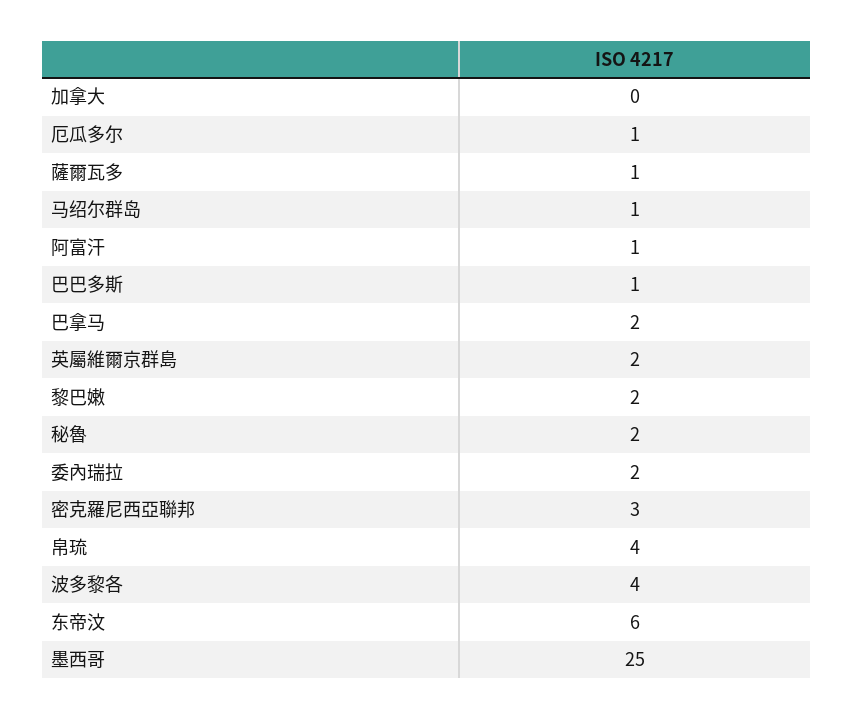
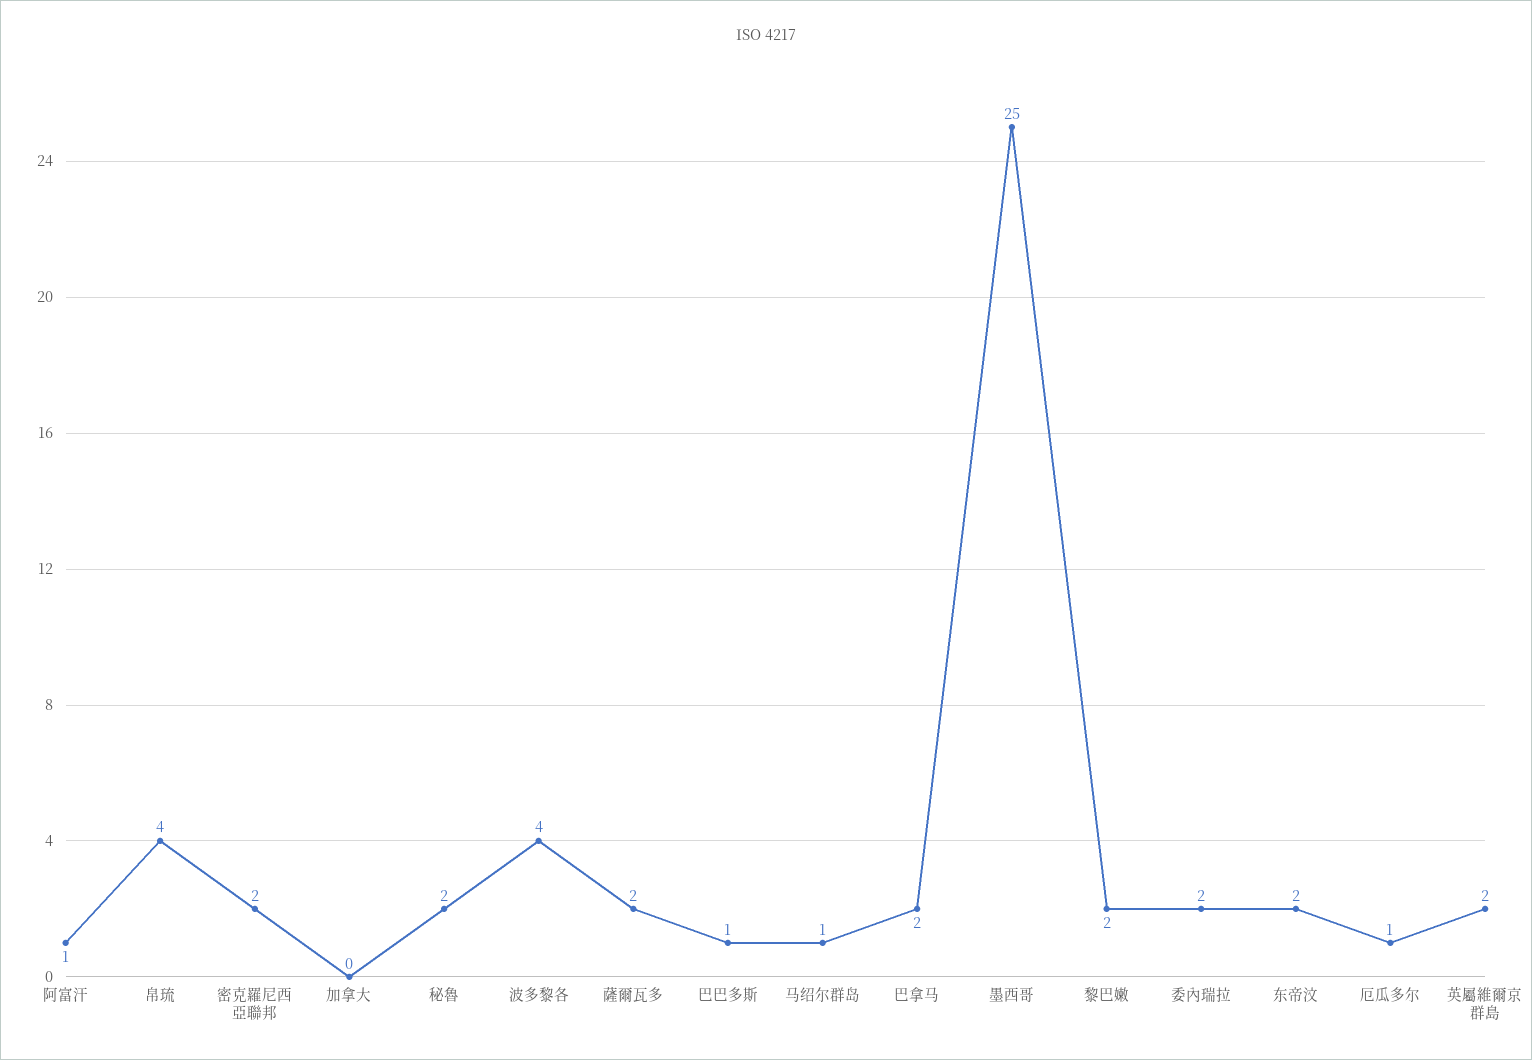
  {
    "加拿大": 0,
    "厄瓜多尔": 1,
-   "薩爾瓦多": 1,
+   "薩爾瓦多": 2,
    "马绍尔群岛": 1,
    "阿富汗": 1,
    "巴巴多斯": 1,
    "巴拿马": 2,
    "英屬維爾京群島": 2,
    "黎巴嫩": 2,
    "秘魯": 2,
    "委內瑞拉": 2,
-   "密克羅尼西亞聯邦": 3,
+   "密克羅尼西亞聯邦": 2,
    "帛琉": 4,
    "波多黎各": 4,
-   "东帝汶": 6,
+   "东帝汶": 2,
    "墨西哥": 25
  }

